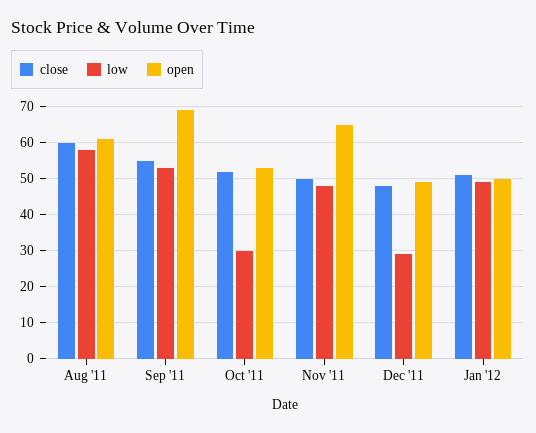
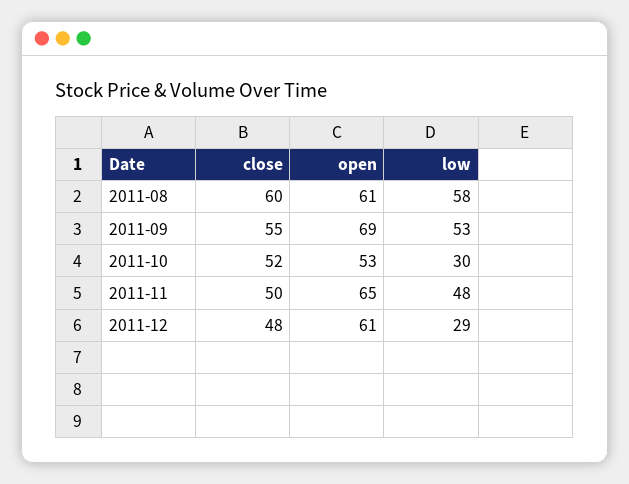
  {
    "close": {
      "Aug '11": 60,
      "Sep '11": 55,
      "Oct '11": 52,
      "Nov '11": 50,
-     "Dec '11": 48,
+     "Dec '11": 48
-     "Jan '12": 50
    },
    "low": {
      "Aug '11": 58,
      "Sep '11": 53,
      "Oct '11": 30,
      "Nov '11": 48,
-     "Dec '11": 29,
+     "Dec '11": 29
-     "Jan '12": 50
    },
    "open": {
      "Aug '11": 61,
      "Sep '11": 69,
      "Oct '11": 53,
      "Nov '11": 65,
-     "Dec '11": 50,
+     "Dec '11": 61
-     "Jan '12": 50
    }
  }

